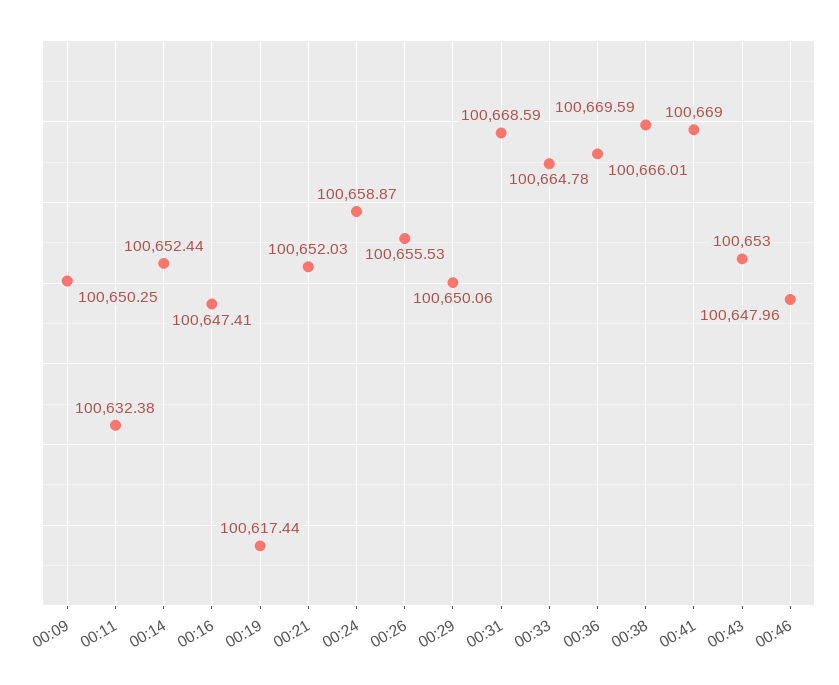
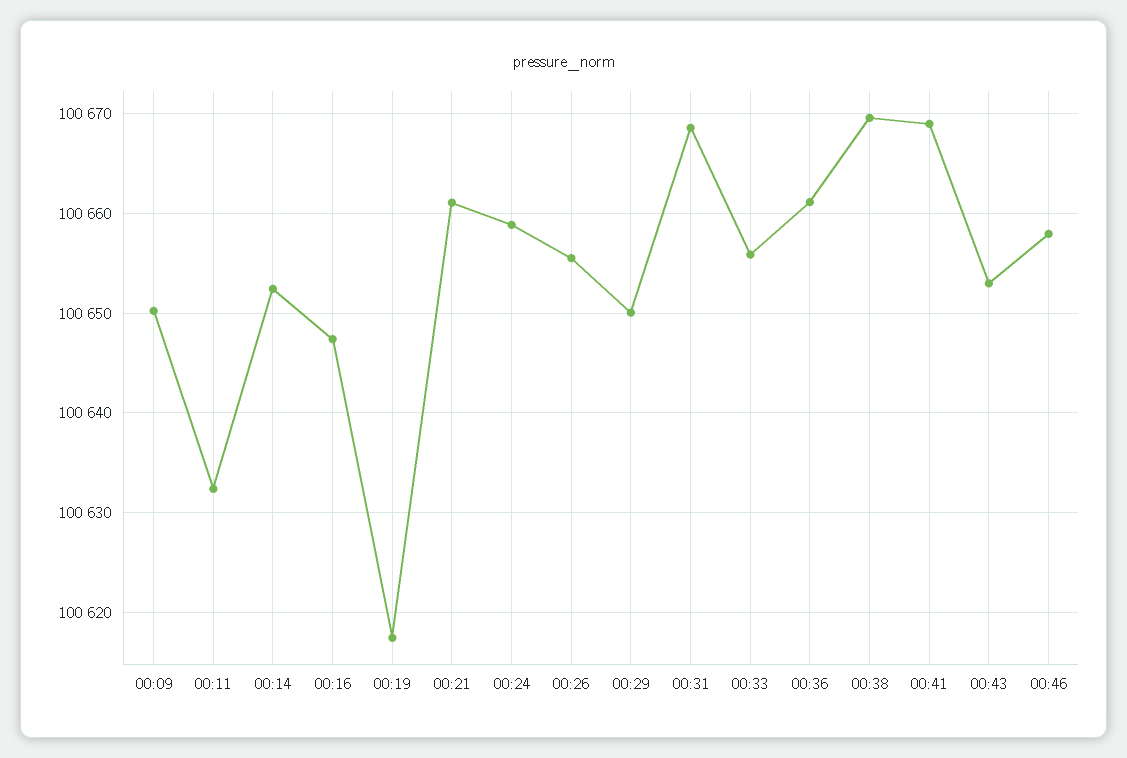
  {
    "00:09": 100650.25,
    "00:11": 100632.38,
    "00:14": 100652.44,
    "00:16": 100647.41,
    "00:19": 100617.44,
-   "00:21": 100652.03,
+   "00:21": 100661,
    "00:24": 100658.87,
    "00:26": 100655.53,
    "00:29": 100650.06,
    "00:31": 100668.59,
-   "00:33": 100664.78,
+   "00:33": 100656,
-   "00:36": 100666.01,
+   "00:36": 100661,
    "00:38": 100669.59,
    "00:41": 100669,
    "00:43": 100653,
-   "00:46": 100647.96
+   "00:46": 100658
  }

